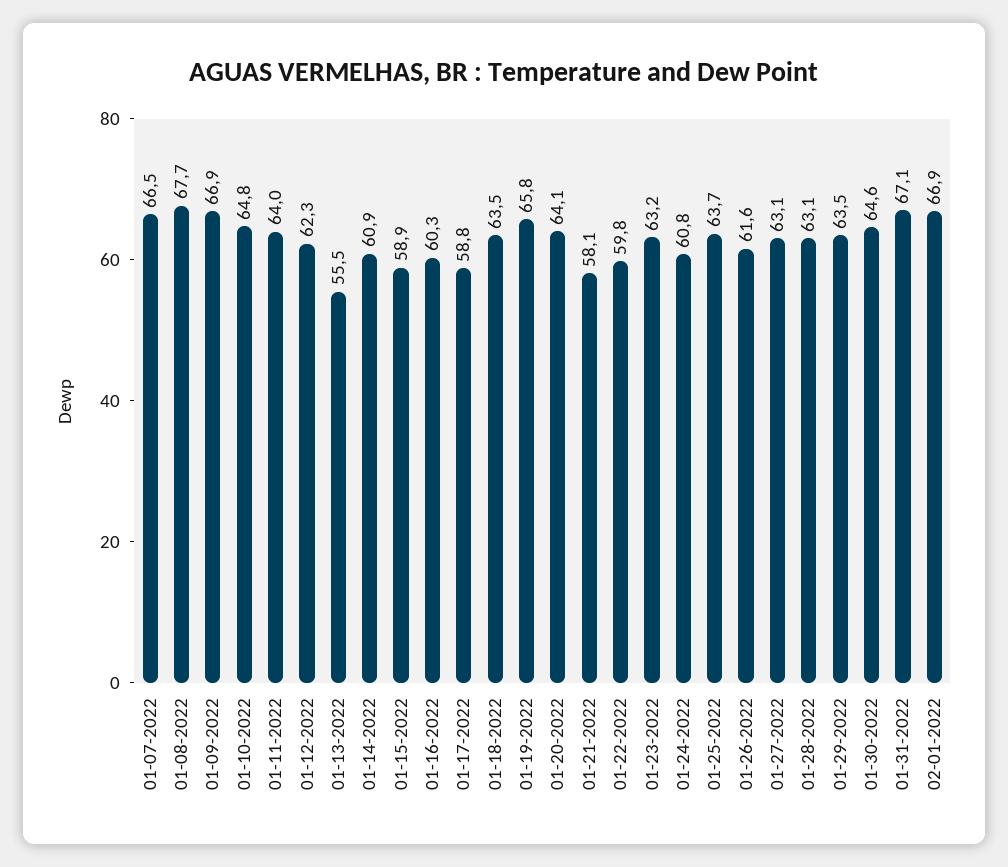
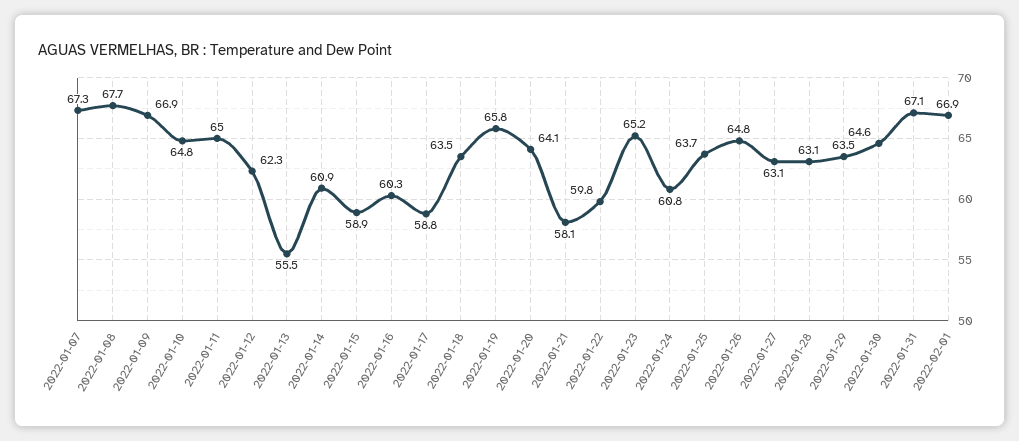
  {
-   "01-07-2022": 66.5,
+   "01-07-2022": 67.3,
    "01-08-2022": 67.7,
    "01-09-2022": 66.9,
    "01-10-2022": 64.8,
-   "01-11-2022": 64,
+   "01-11-2022": 65,
    "01-12-2022": 62.3,
    "01-13-2022": 55.5,
    "01-14-2022": 60.9,
    "01-15-2022": 58.9,
    "01-16-2022": 60.3,
    "01-17-2022": 58.8,
    "01-18-2022": 63.5,
    "01-19-2022": 65.8,
    "01-20-2022": 64.1,
    "01-21-2022": 58.1,
    "01-22-2022": 59.8,
-   "01-23-2022": 63.2,
+   "01-23-2022": 65.2,
    "01-24-2022": 60.8,
    "01-25-2022": 63.7,
-   "01-26-2022": 61.6,
+   "01-26-2022": 64.8,
    "01-27-2022": 63.1,
    "01-28-2022": 63.1,
    "01-29-2022": 63.5,
    "01-30-2022": 64.6,
    "01-31-2022": 67.1,
    "02-01-2022": 66.9
  }

